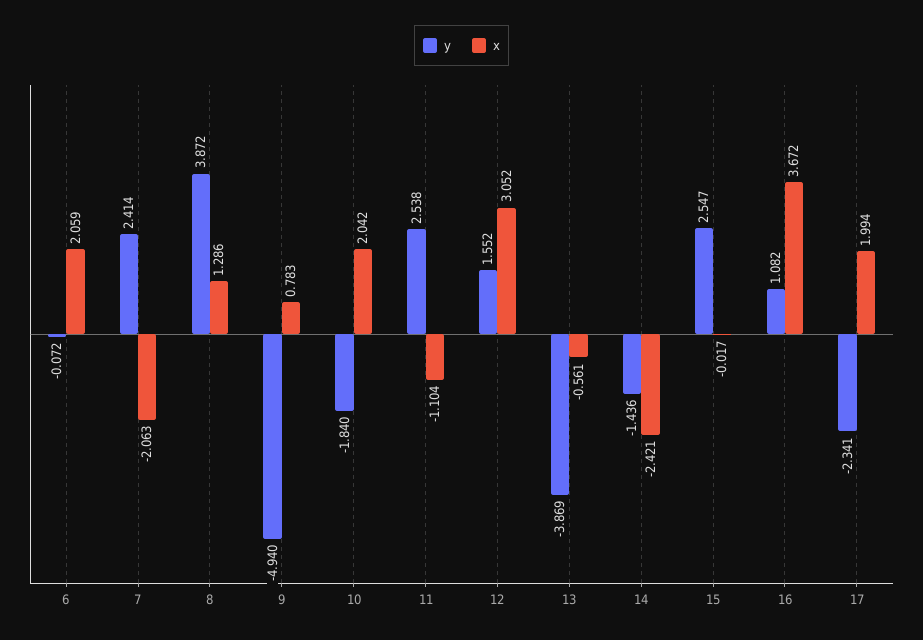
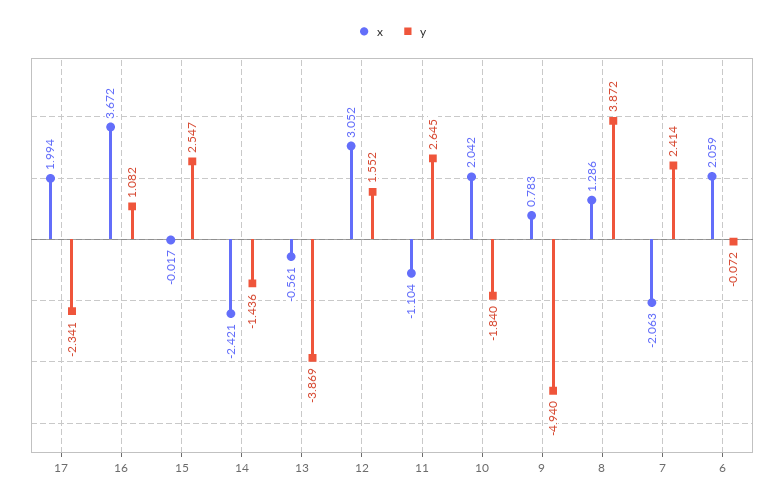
  {
    "y": {
      "6": -0.072,
      "7": 2.414,
      "8": 3.872,
      "9": -4.94,
      "10": -1.84,
-     "11": 2.538,
+     "11": 2.645,
      "12": 1.552,
      "13": -3.869,
      "14": -1.436,
      "15": 2.547,
      "16": 1.082,
      "17": -2.341
    },
    "x": {
      "6": 2.059,
      "7": -2.063,
      "8": 1.286,
      "9": 0.783,
      "10": 2.042,
      "11": -1.104,
      "12": 3.052,
      "13": -0.561,
      "14": -2.421,
      "15": -0.017,
      "16": 3.672,
      "17": 1.994
    }
  }

